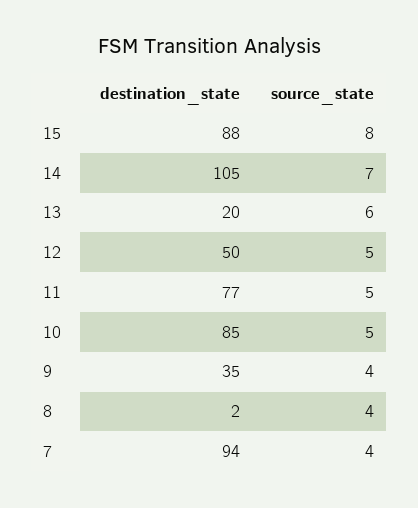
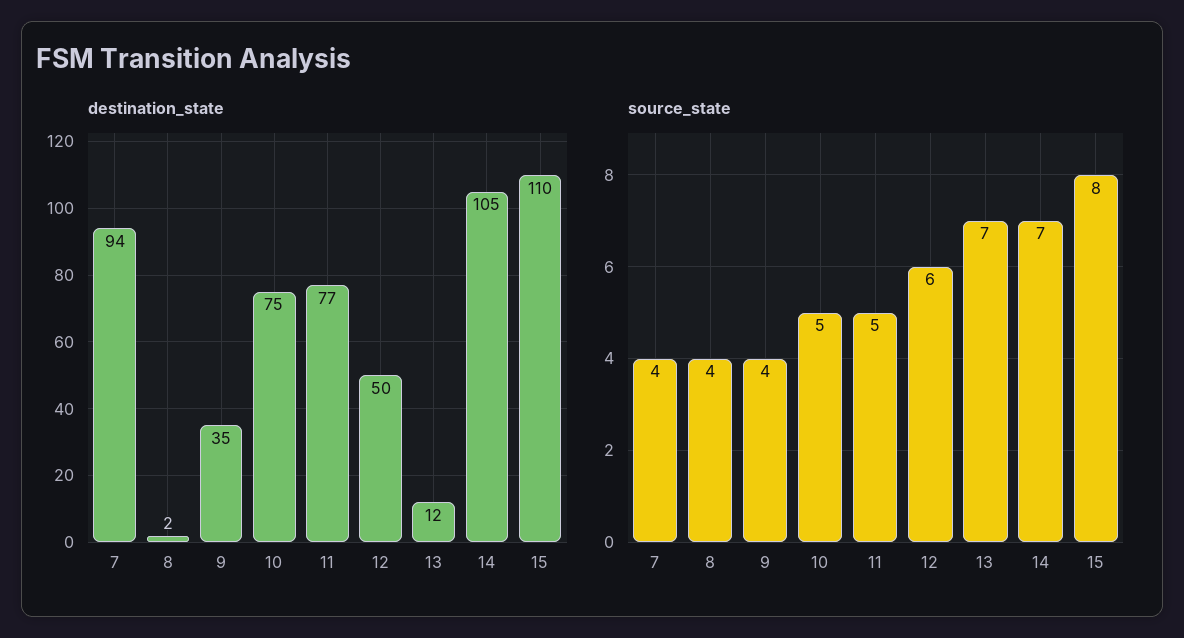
  {
    "destination_state": {
-     "15": 88,
+     "15": 110,
      "14": 105,
-     "13": 20,
+     "13": 12,
      "12": 50,
      "11": 77,
-     "10": 85,
+     "10": 75,
      "9": 35,
      "8": 2,
      "7": 94
    },
    "source_state": {
      "15": 8,
      "14": 7,
-     "13": 6,
+     "13": 7,
-     "12": 5,
+     "12": 6,
      "11": 5,
      "10": 5,
      "9": 4,
      "8": 4,
      "7": 4
    }
  }

